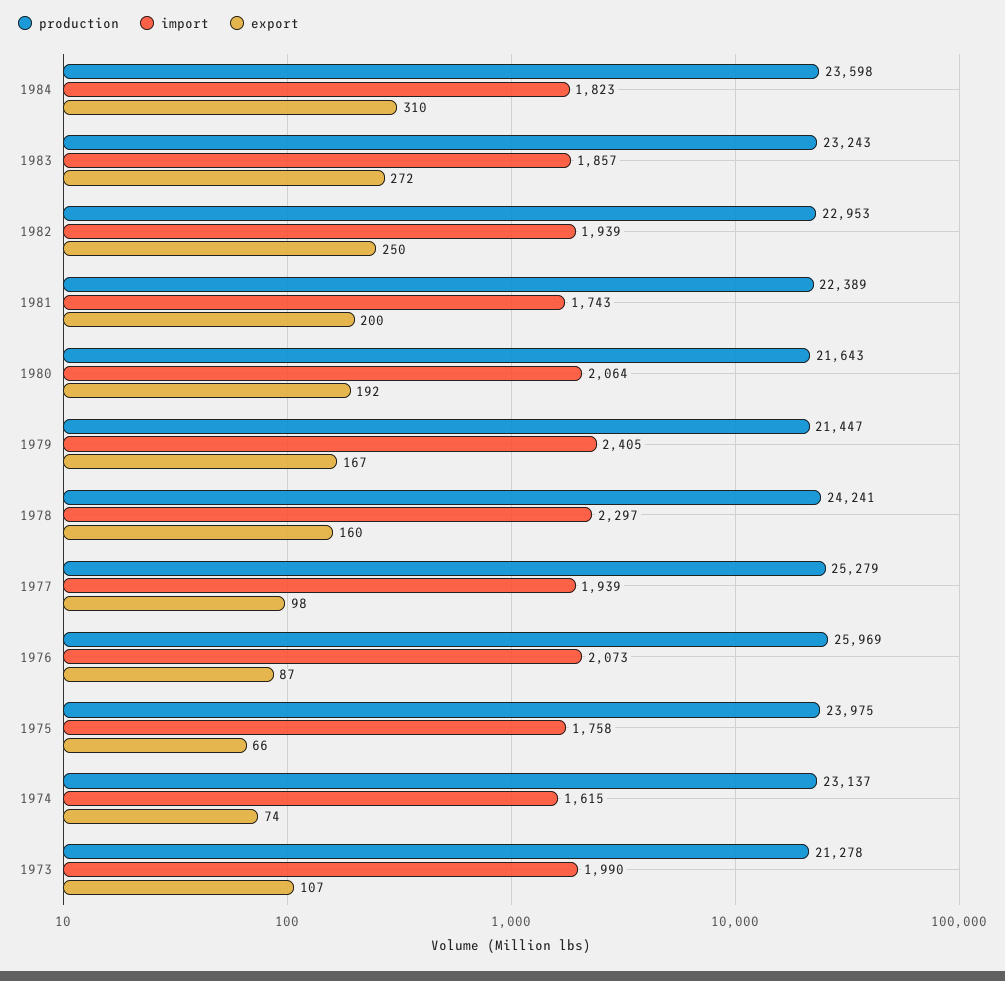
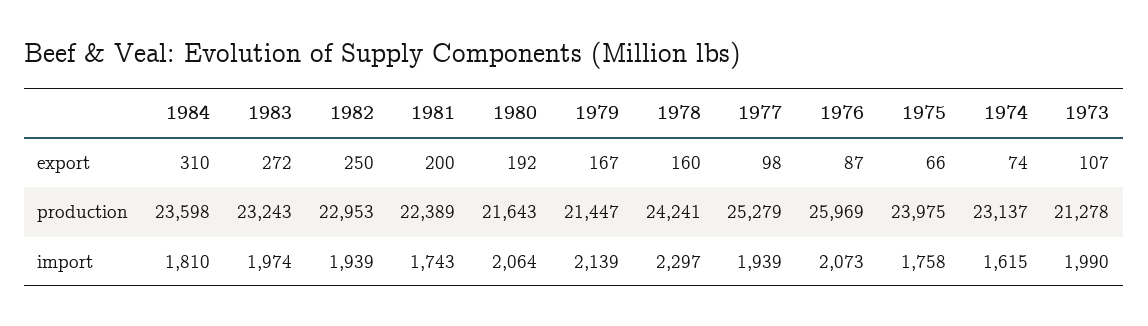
  {
    "production": {
      "1984": 23598,
      "1983": 23243,
      "1982": 22953,
      "1981": 22389,
      "1980": 21643,
      "1979": 21447,
      "1978": 24241,
      "1977": 25279,
      "1976": 25969,
      "1975": 23975,
      "1974": 23137,
      "1973": 21278
    },
    "import": {
-     "1984": 1823,
+     "1984": 1810,
-     "1983": 1857,
+     "1983": 1974,
      "1982": 1939,
      "1981": 1743,
      "1980": 2064,
-     "1979": 2405,
+     "1979": 2139,
      "1978": 2297,
      "1977": 1939,
      "1976": 2073,
      "1975": 1758,
      "1974": 1615,
      "1973": 1990
    },
    "export": {
      "1984": 310,
      "1983": 272,
      "1982": 250,
      "1981": 200,
      "1980": 192,
      "1979": 167,
      "1978": 160,
      "1977": 98,
      "1976": 87,
      "1975": 66,
      "1974": 74,
      "1973": 107
    }
  }

